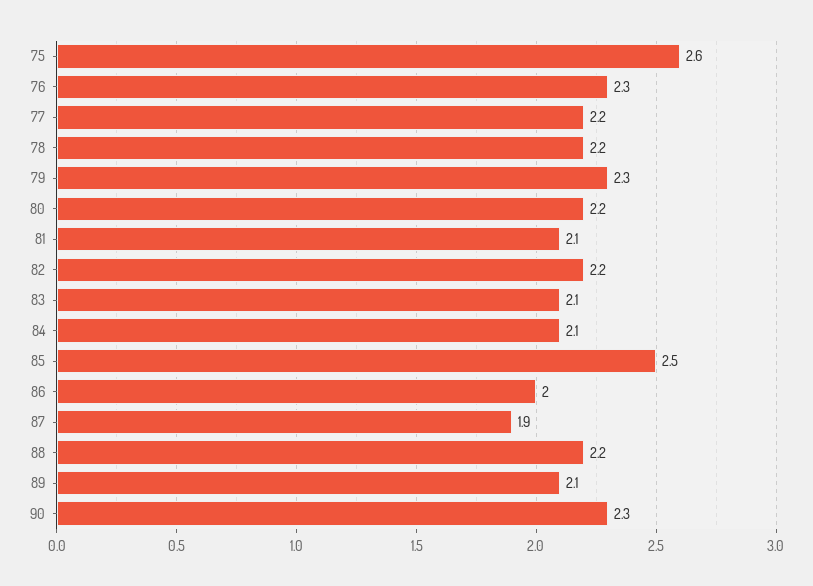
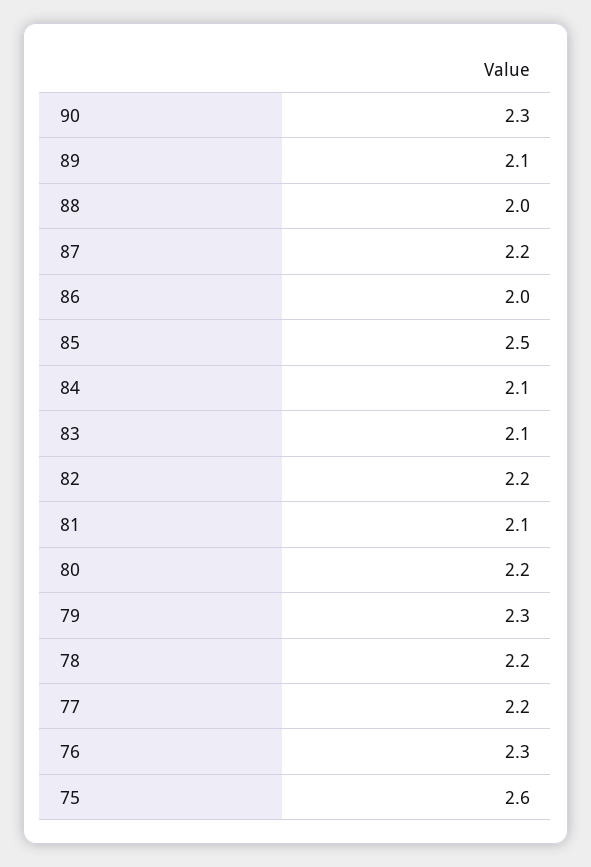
  {
    "75": 2.6,
    "76": 2.3,
    "77": 2.2,
    "78": 2.2,
    "79": 2.3,
    "80": 2.2,
    "81": 2.1,
    "82": 2.2,
    "83": 2.1,
    "84": 2.1,
    "85": 2.5,
    "86": 2,
-   "87": 1.9,
+   "87": 2.2,
-   "88": 2.2,
+   "88": 2,
    "89": 2.1,
    "90": 2.3
  }

